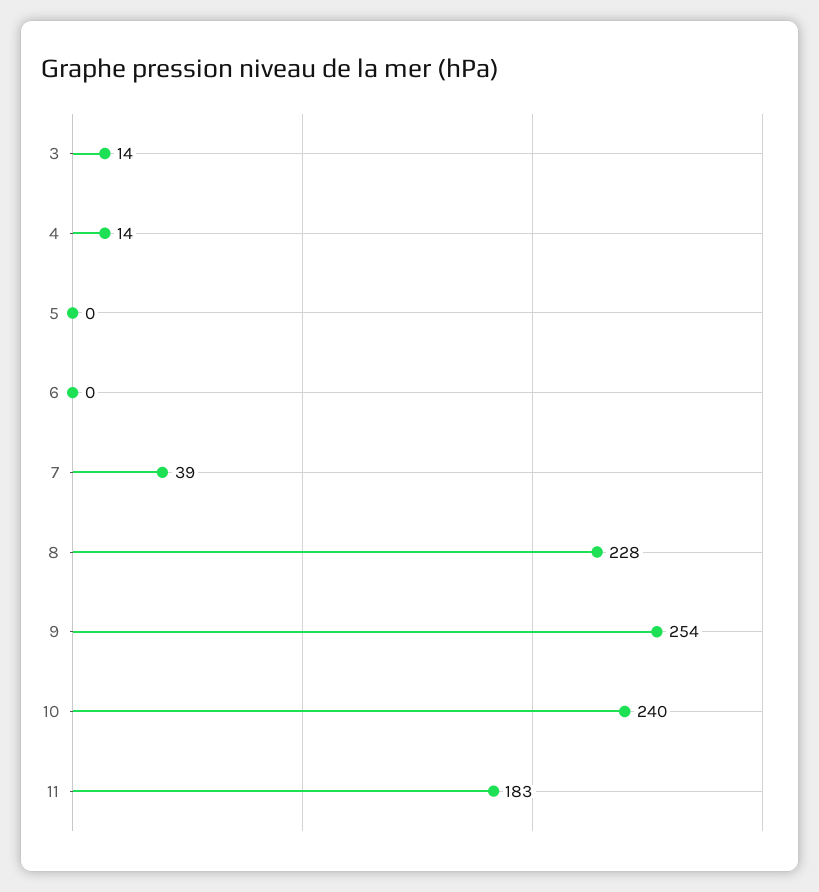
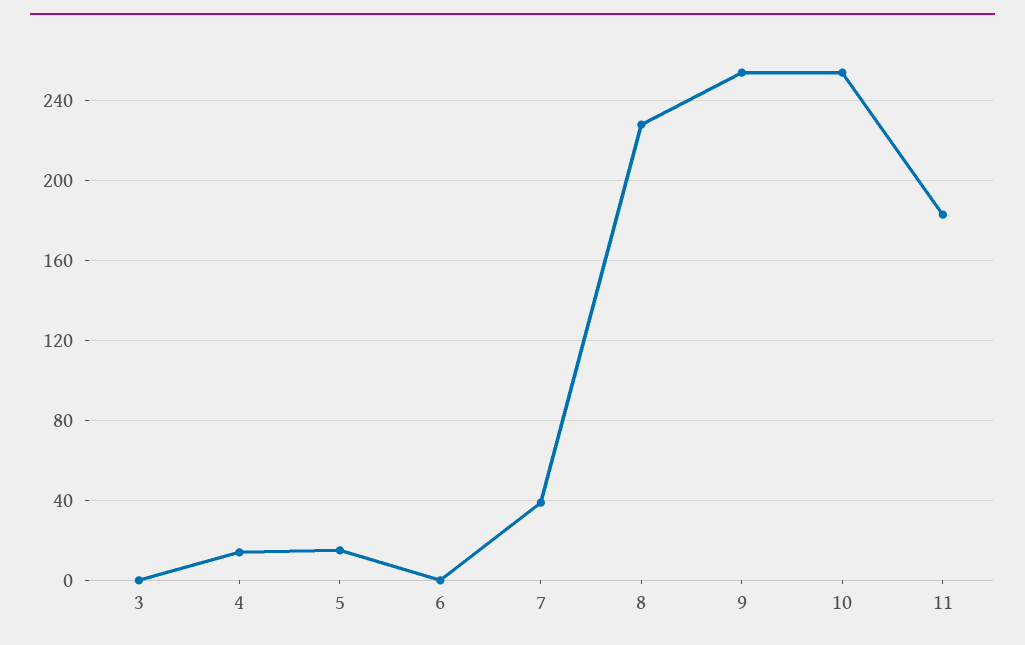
  {
-   "3": 14,
+   "3": 0,
    "4": 14,
-   "5": 0,
+   "5": 15,
    "6": 0,
    "7": 39,
    "8": 228,
    "9": 254,
-   "10": 240,
+   "10": 255,
    "11": 183
  }

